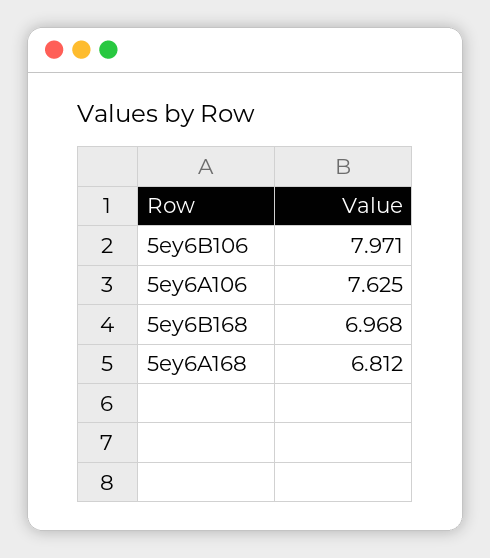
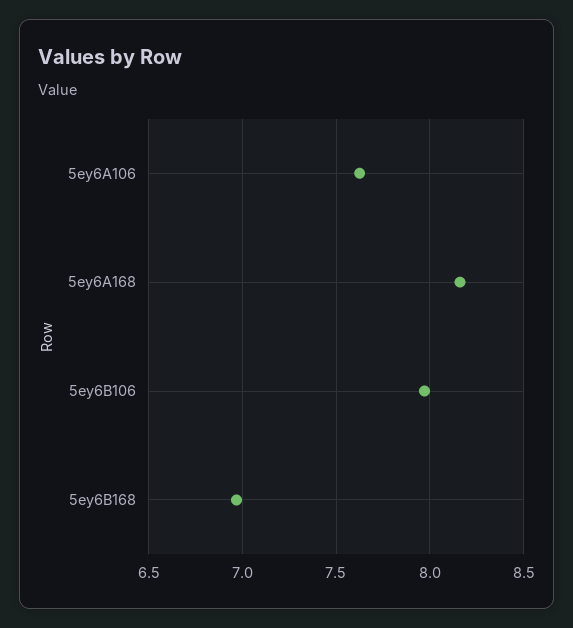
  {
    "5ey6B106": 7.971,
    "5ey6A106": 7.625,
    "5ey6B168": 6.968,
-   "5ey6A168": 6.812
+   "5ey6A168": 8.15
  }

